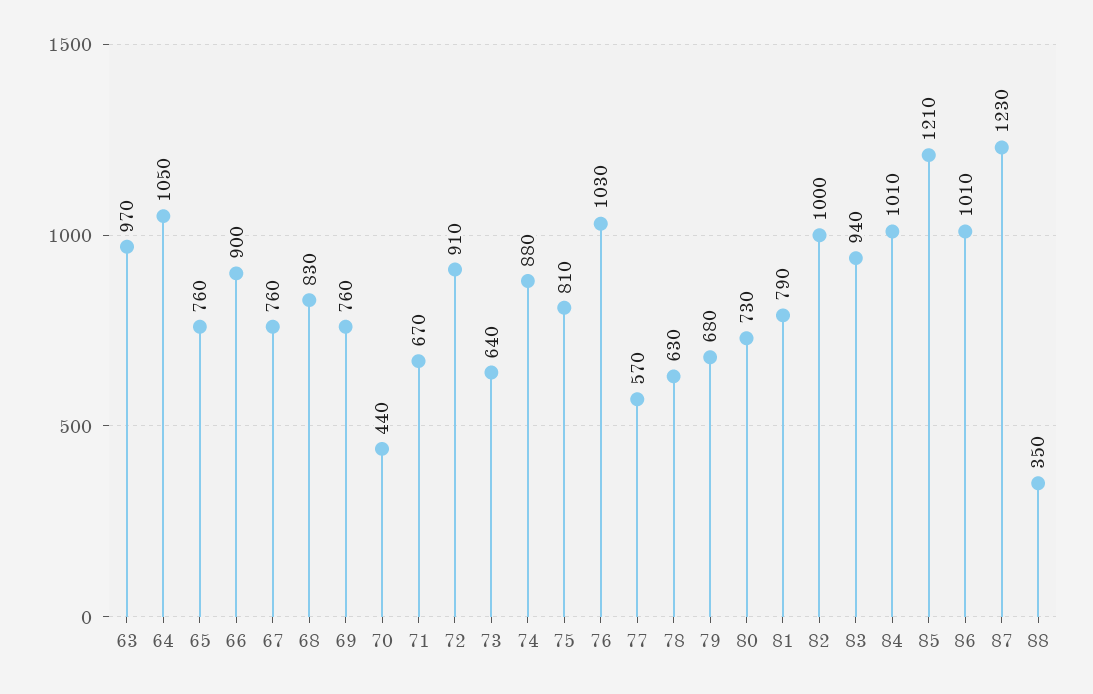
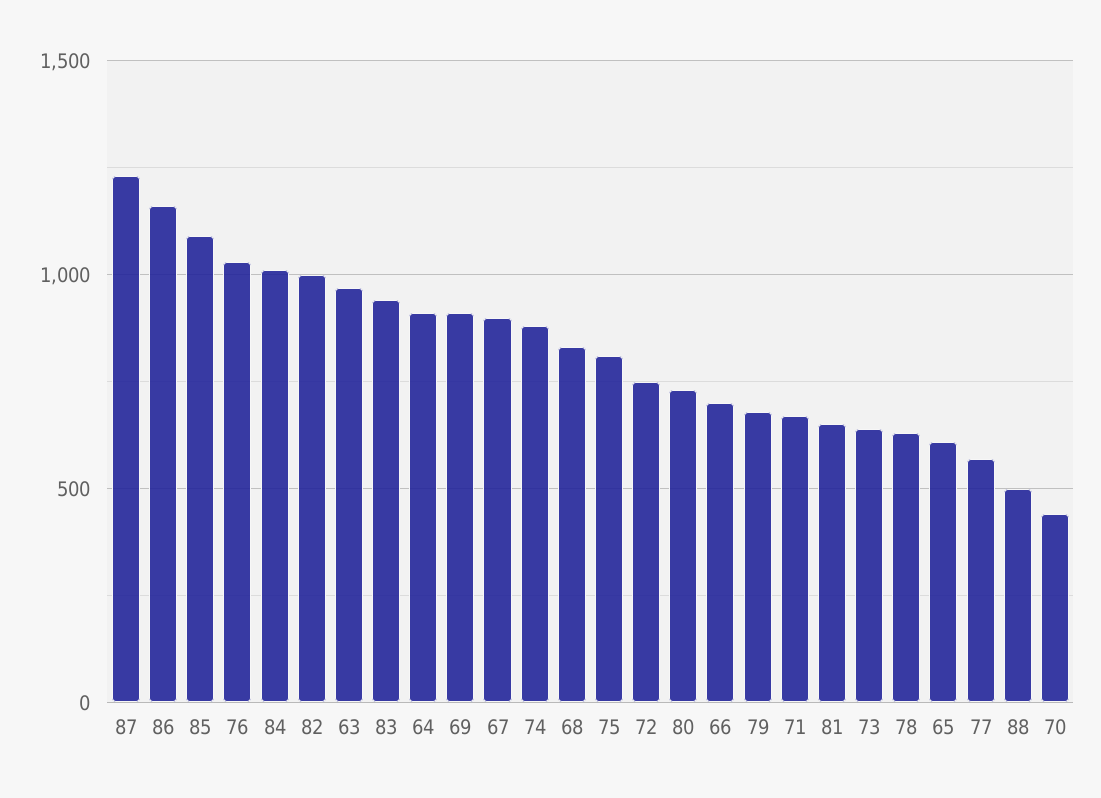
  {
    "63": 970,
-   "64": 1050,
+   "64": 900,
-   "65": 760,
+   "65": 600,
-   "66": 900,
+   "66": 700,
-   "67": 760,
+   "67": 900,
    "68": 830,
-   "69": 760,
+   "69": 900,
    "70": 440,
    "71": 670,
-   "72": 910,
+   "72": 750,
    "73": 640,
    "74": 880,
    "75": 810,
    "76": 1030,
    "77": 570,
    "78": 630,
    "79": 680,
    "80": 730,
-   "81": 790,
+   "81": 650,
    "82": 1000,
    "83": 940,
    "84": 1010,
-   "85": 1210,
+   "85": 1100,
-   "86": 1010,
+   "86": 1150,
    "87": 1230,
-   "88": 350
+   "88": 500
  }

